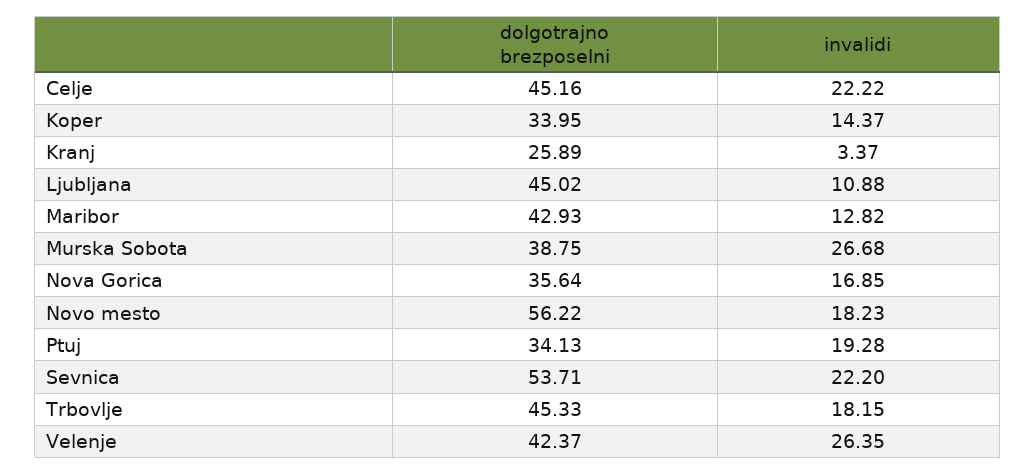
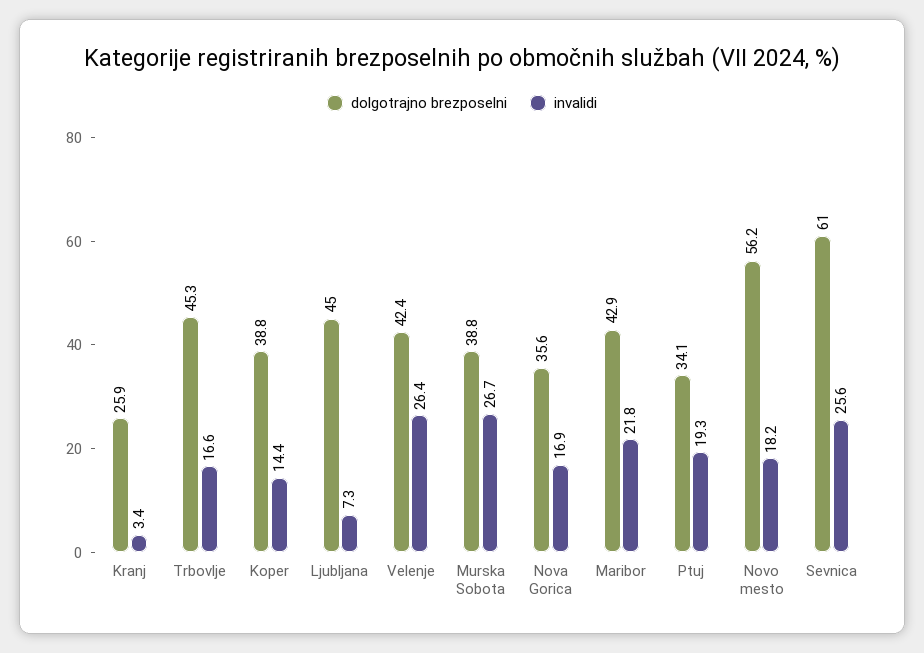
  {
    "dolgotrajno brezposelni": {
-     "Celje": 45.16,
-     "Koper": 33.95,
+     "Koper": 38.8,
      "Kranj": 25.89,
      "Ljubljana": 45.02,
      "Maribor": 42.93,
      "Murska Sobota": 38.75,
      "Nova Gorica": 35.64,
      "Novo mesto": 56.22,
      "Ptuj": 34.13,
-     "Sevnica": 53.71,
+     "Sevnica": 61,
      "Trbovlje": 45.33,
      "Velenje": 42.37
    },
    "invalidi": {
-     "Celje": 22.22,
      "Koper": 14.37,
      "Kranj": 3.37,
-     "Ljubljana": 10.88,
+     "Ljubljana": 7.3,
-     "Maribor": 12.82,
+     "Maribor": 21.8,
      "Murska Sobota": 26.68,
      "Nova Gorica": 16.85,
      "Novo mesto": 18.23,
      "Ptuj": 19.28,
-     "Sevnica": 22.2,
+     "Sevnica": 25.6,
-     "Trbovlje": 18.15,
+     "Trbovlje": 16.6,
      "Velenje": 26.35
    }
  }

